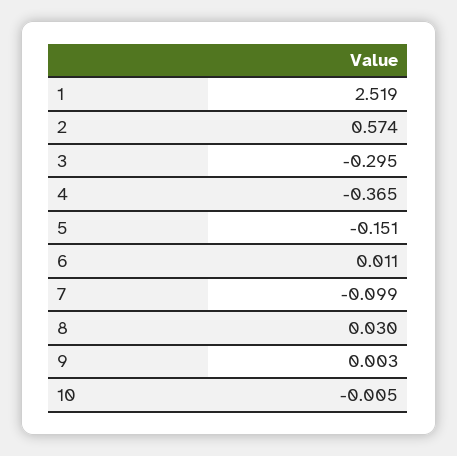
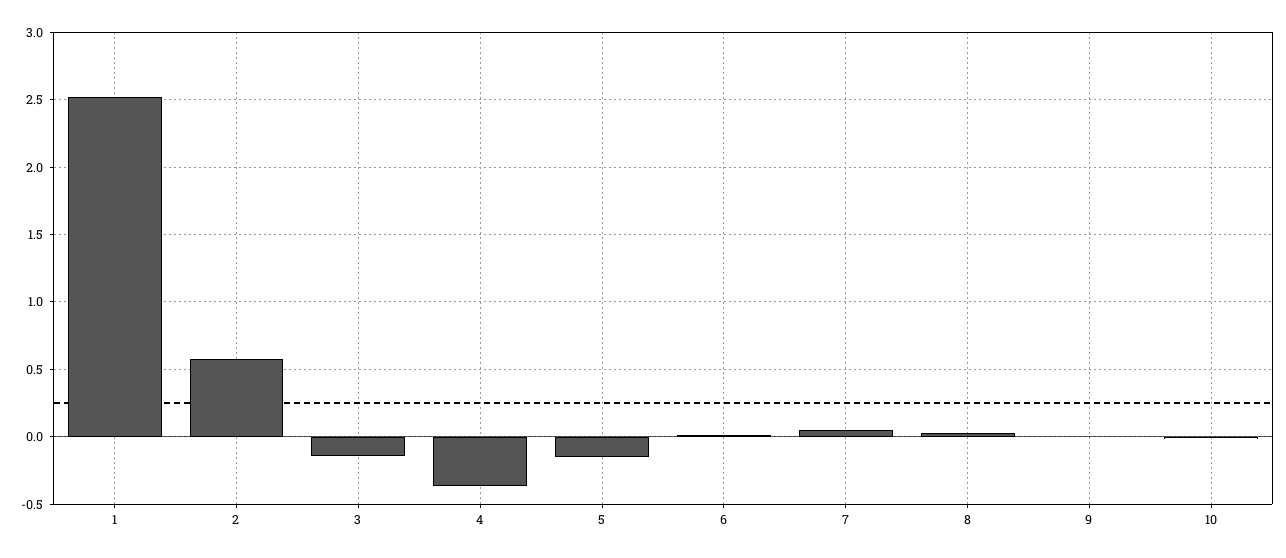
  {
    "1": 2.519,
    "2": 0.574,
-   "3": -0.295,
+   "3": -0.15,
    "4": -0.365,
    "5": -0.151,
    "6": 0.011,
-   "7": -0.099,
+   "7": 0.05,
    "8": 0.03,
    "9": 0.003,
    "10": -0.005
  }

